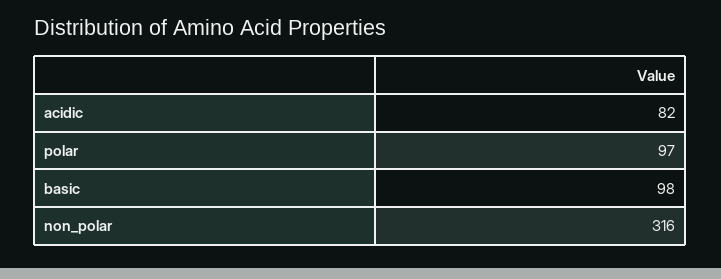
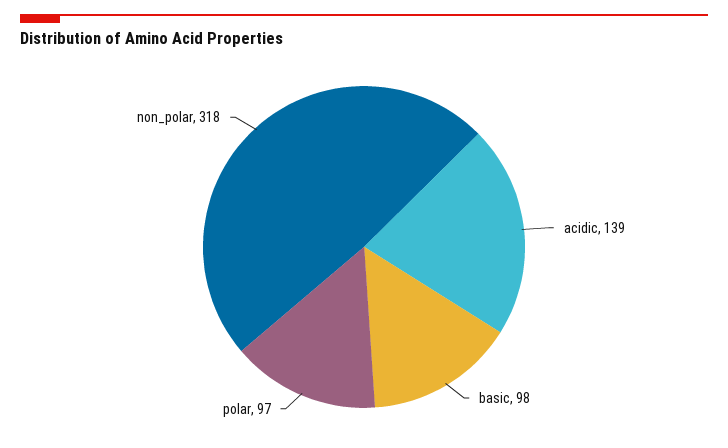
  {
-   "acidic": 82,
+   "acidic": 139,
    "polar": 97,
    "basic": 98,
-   "non_polar": 316
+   "non_polar": 318
  }

